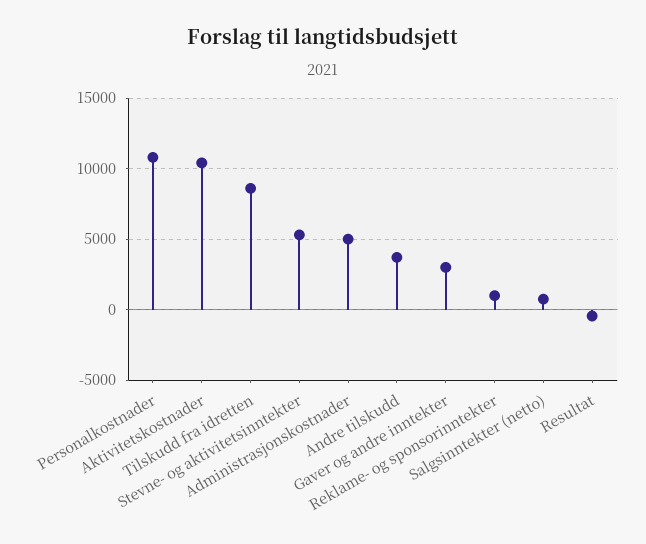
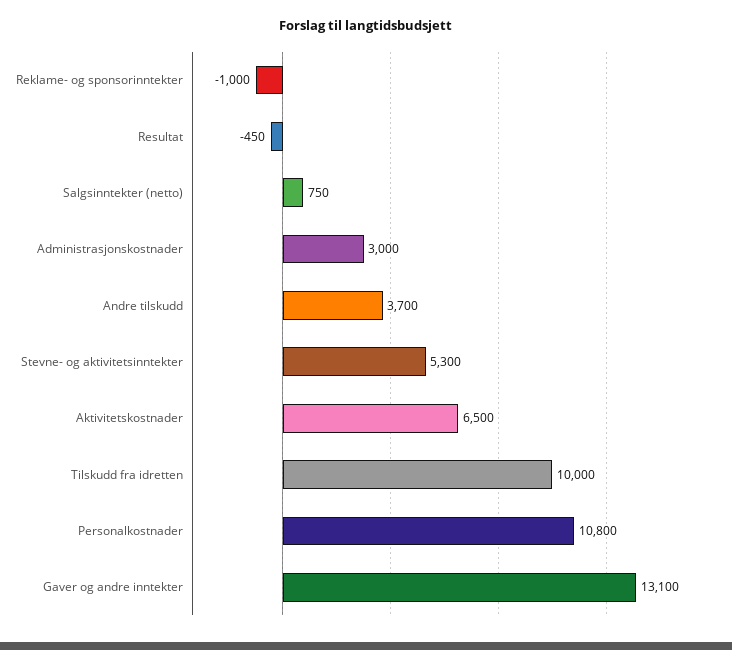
  {
    "Personalkostnader": 10800,
-   "Aktivitetskostnader": 10500,
+   "Aktivitetskostnader": 6500,
-   "Tilskudd fra idretten": 8500,
+   "Tilskudd fra idretten": 10000,
    "Stevne- og aktivitetsinntekter": 5300,
-   "Administrasjonskostnader": 5000,
+   "Administrasjonskostnader": 3000,
    "Andre tilskudd": 3700,
-   "Gaver og andre inntekter": 3000,
+   "Gaver og andre inntekter": 13100,
-   "Reklame- og sponsorinntekter": 1000,
+   "Reklame- og sponsorinntekter": -1000,
    "Salgsinntekter (netto)": 750,
    "Resultat": -450
  }

